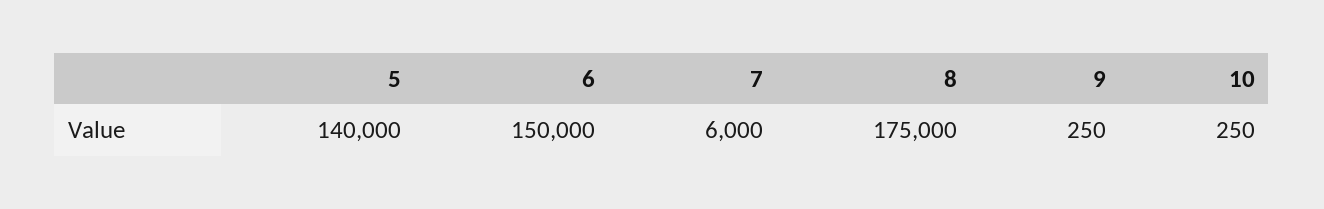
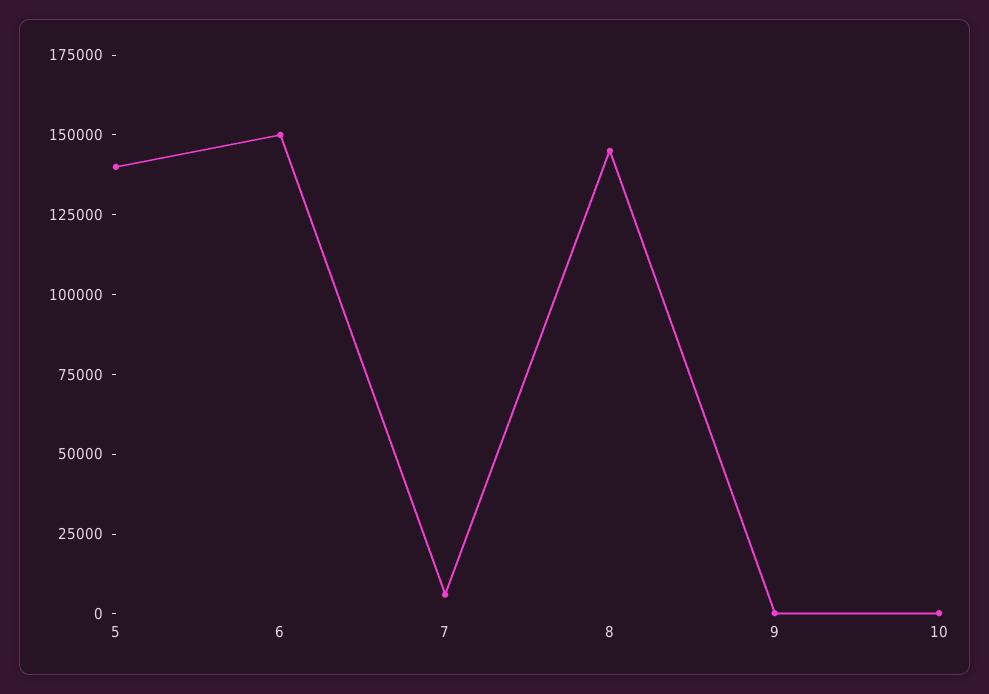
  {
    "5": 140000,
    "6": 150000,
    "7": 6000,
-   "8": 175000,
+   "8": 145000,
    "9": 250,
    "10": 250
  }

